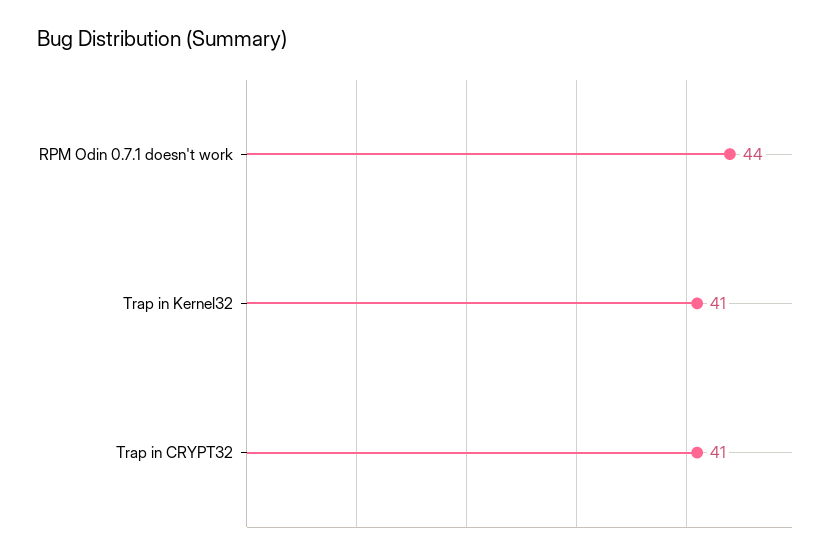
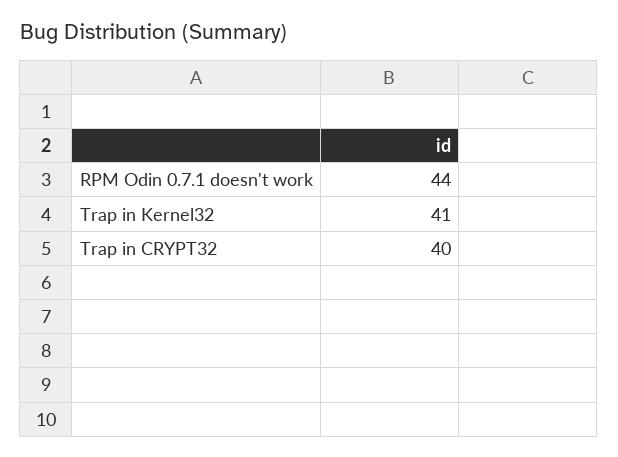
  {
    "RPM Odin 0.7.1 doesn't work": 44,
    "Trap in Kernel32": 41,
-   "Trap in CRYPT32": 41
+   "Trap in CRYPT32": 40
  }

